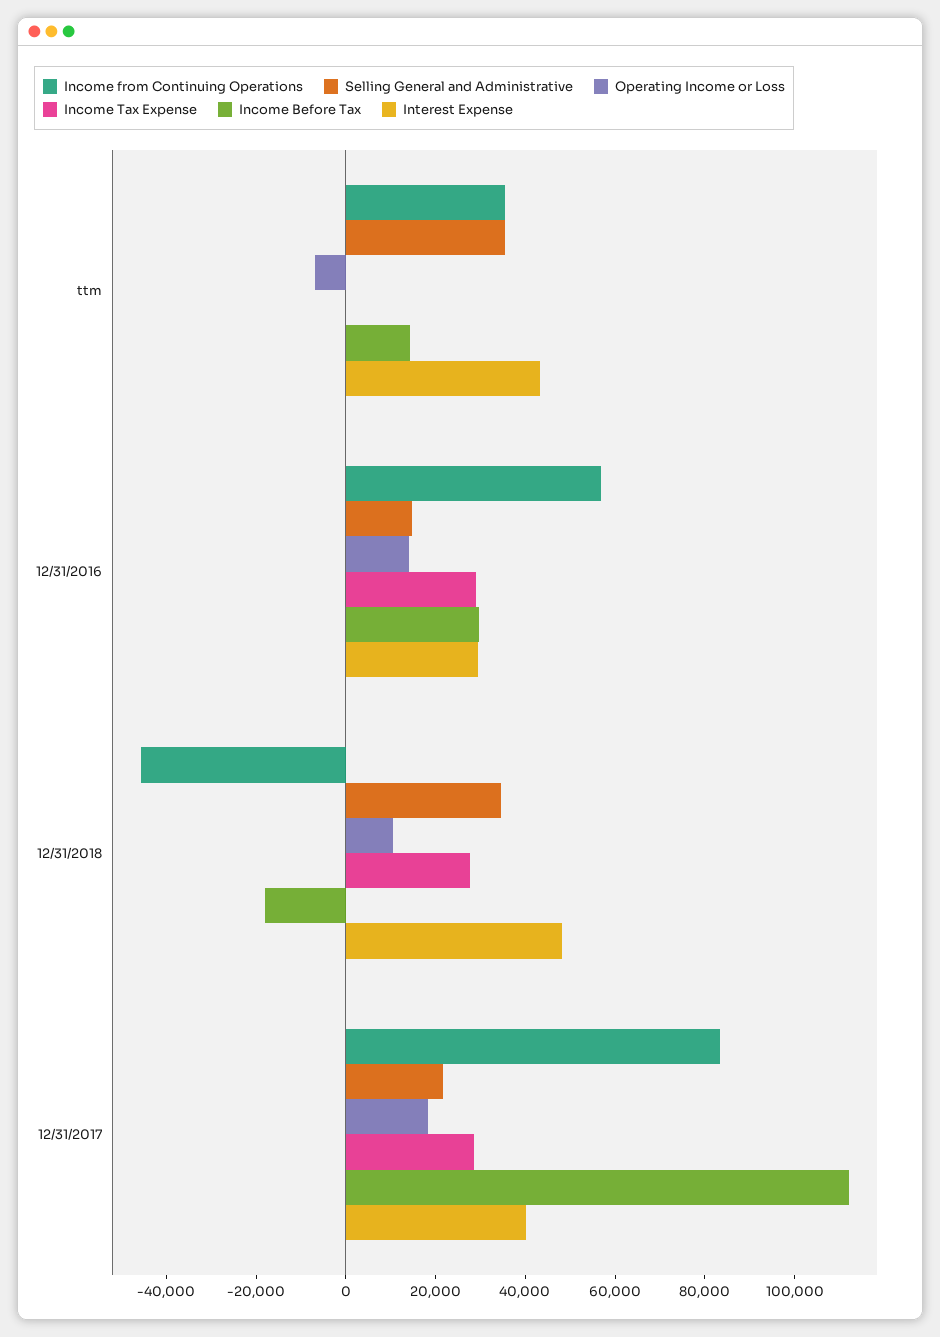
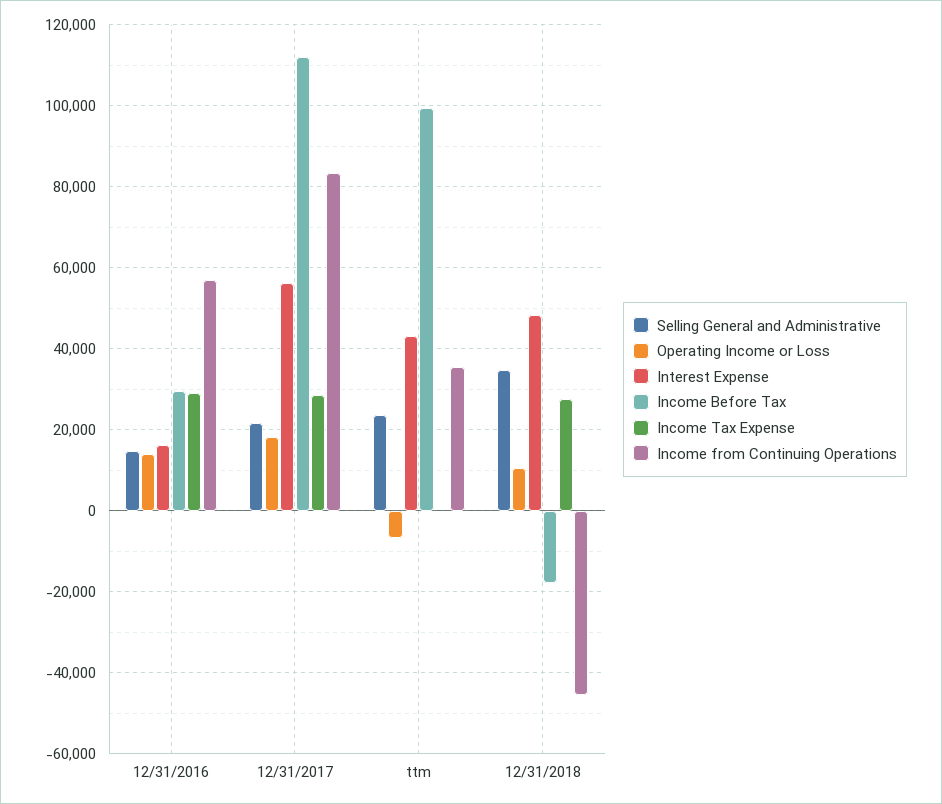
  {
    "Income from Continuing Operations": {
      "ttm": 36000,
      "12/31/2016": 56000,
      "12/31/2018": -46000,
      "12/31/2017": 84000
    },
    "Selling General and Administrative": {
-     "ttm": 35000,
+     "ttm": 24000,
      "12/31/2016": 14000,
      "12/31/2018": 34000,
      "12/31/2017": 22000
    },
    "Operating Income or Loss": {
      "ttm": -6000,
      "12/31/2016": 14000,
      "12/31/2018": 10000,
      "12/31/2017": 18000
    },
    "Income Tax Expense": {
      "ttm": 0,
      "12/31/2016": 28000,
      "12/31/2018": 28000,
      "12/31/2017": 28000
    },
    "Income Before Tax": {
-     "ttm": 15000,
+     "ttm": 100000,
      "12/31/2016": 30000,
      "12/31/2018": -18000,
      "12/31/2017": 112000
    },
    "Interest Expense": {
      "ttm": 44000,
-     "12/31/2016": 30000,
+     "12/31/2016": 16000,
      "12/31/2018": 48000,
-     "12/31/2017": 40000
+     "12/31/2017": 56000
    }
  }

